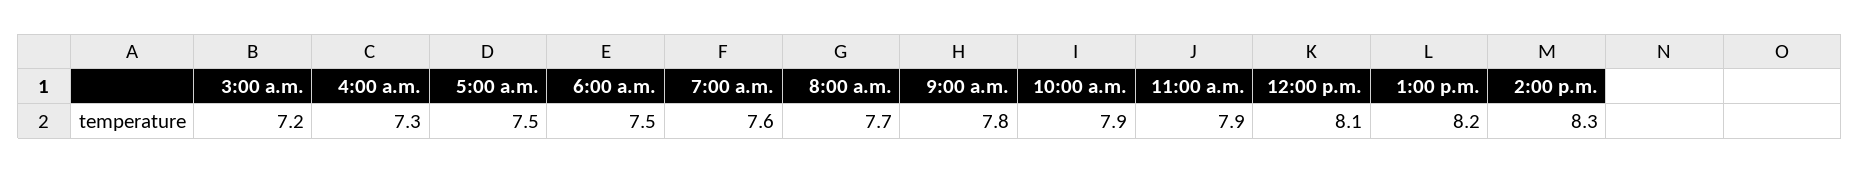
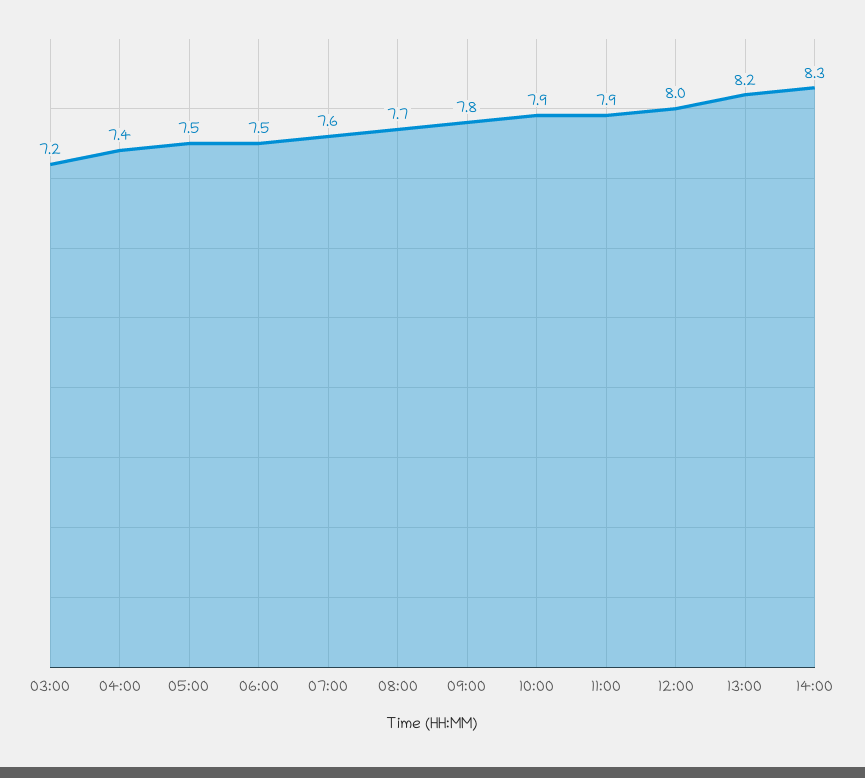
  {
    "3:00 a.m.": 7.2,
-   "4:00 a.m.": 7.3,
+   "4:00 a.m.": 7.4,
    "5:00 a.m.": 7.5,
    "6:00 a.m.": 7.5,
    "7:00 a.m.": 7.6,
    "8:00 a.m.": 7.7,
    "9:00 a.m.": 7.8,
    "10:00 a.m.": 7.9,
    "11:00 a.m.": 7.9,
-   "12:00 p.m.": 8.1,
+   "12:00 p.m.": 8,
    "1:00 p.m.": 8.2,
    "2:00 p.m.": 8.3
  }

